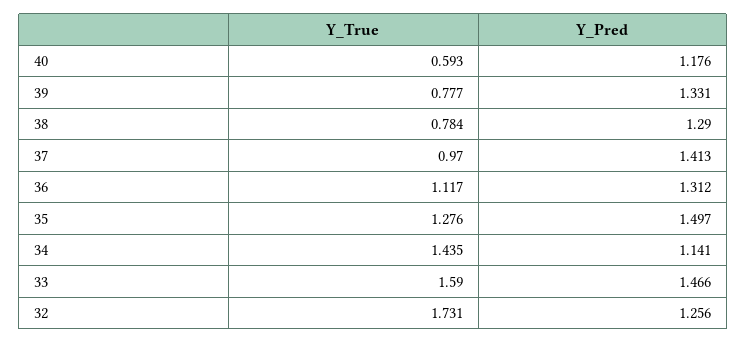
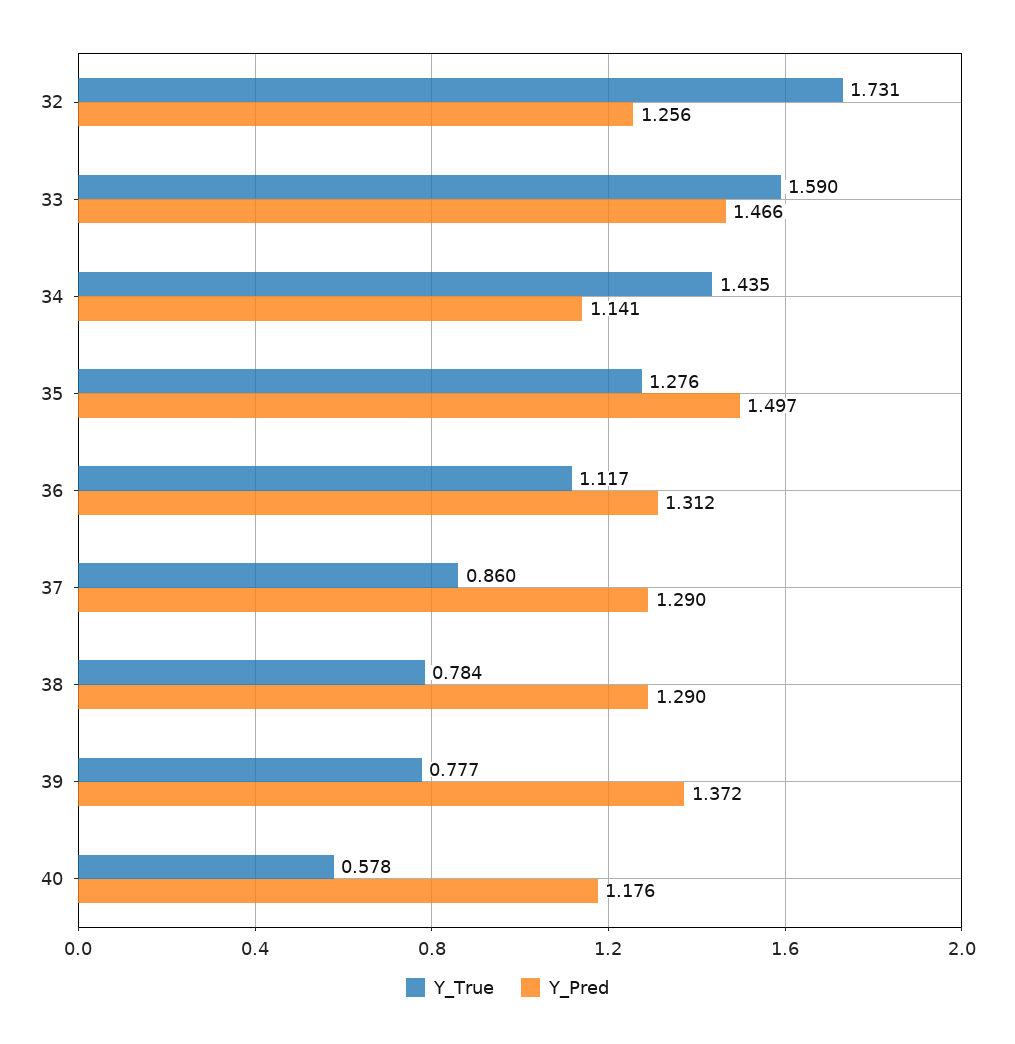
  {
    "Y_True": {
-     "40": 0.593,
+     "40": 0.578,
      "39": 0.777,
      "38": 0.784,
-     "37": 0.97,
+     "37": 0.86,
      "36": 1.117,
      "35": 1.276,
      "34": 1.435,
      "33": 1.59,
      "32": 1.731
    },
    "Y_Pred": {
      "40": 1.176,
-     "39": 1.331,
+     "39": 1.372,
      "38": 1.29,
-     "37": 1.413,
+     "37": 1.29,
      "36": 1.312,
      "35": 1.497,
      "34": 1.141,
      "33": 1.466,
      "32": 1.256
    }
  }

